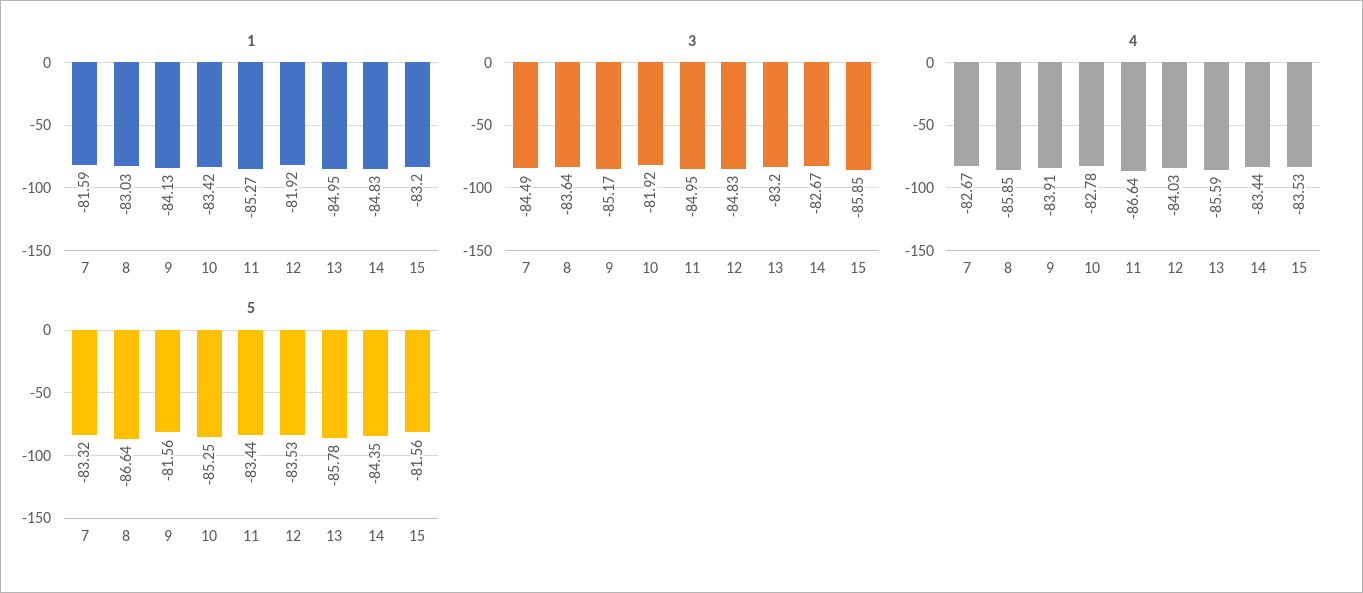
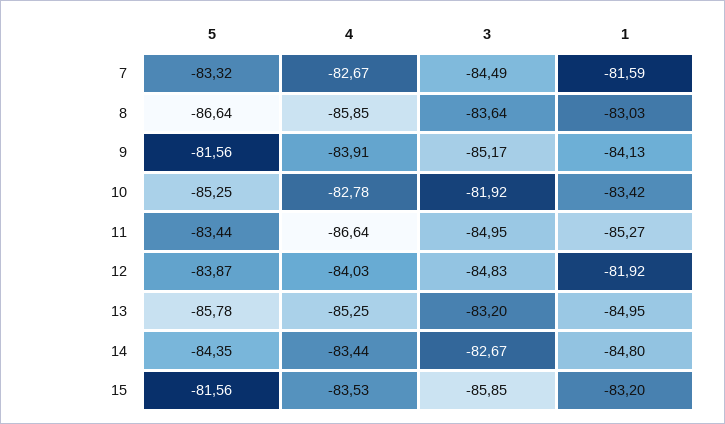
  {
    "1": {
      "7": -81.59,
      "8": -83.03,
      "9": -84.13,
      "10": -83.42,
      "11": -85.27,
      "12": -81.92,
      "13": -84.95,
-     "14": -84.83,
+     "14": -84.8,
      "15": -83.2
    },
    "3": {
      "7": -84.49,
      "8": -83.64,
      "9": -85.17,
      "10": -81.92,
      "11": -84.95,
      "12": -84.83,
      "13": -83.2,
      "14": -82.67,
      "15": -85.85
    },
    "4": {
      "7": -82.67,
      "8": -85.85,
      "9": -83.91,
      "10": -82.78,
      "11": -86.64,
      "12": -84.03,
-     "13": -85.59,
+     "13": -85.25,
      "14": -83.44,
      "15": -83.53
    },
    "5": {
      "7": -83.32,
      "8": -86.64,
      "9": -81.56,
      "10": -85.25,
      "11": -83.44,
-     "12": -83.53,
+     "12": -83.87,
      "13": -85.78,
      "14": -84.35,
      "15": -81.56
    }
  }

